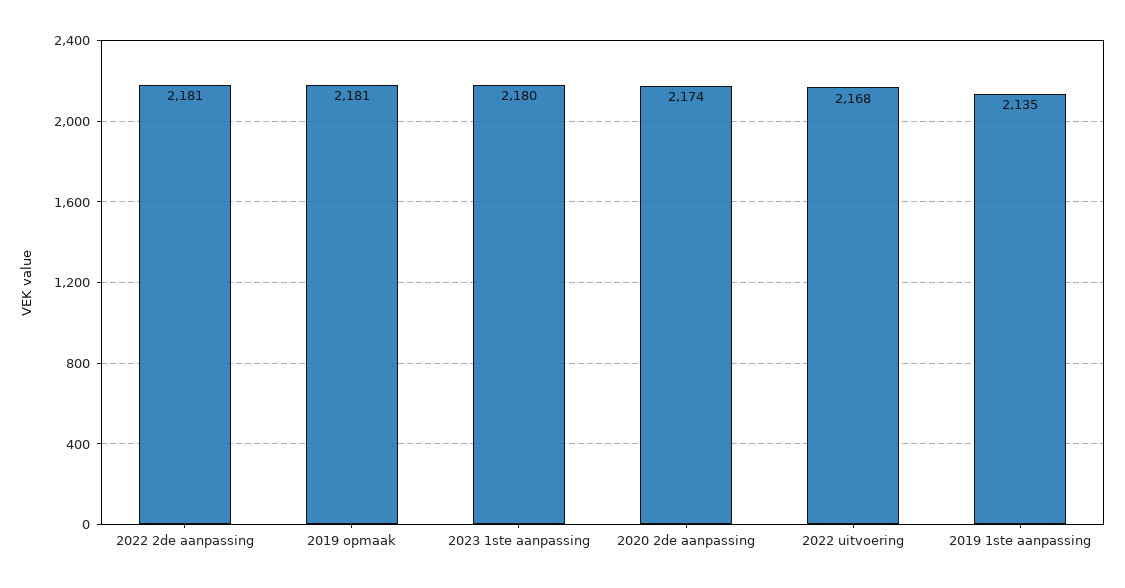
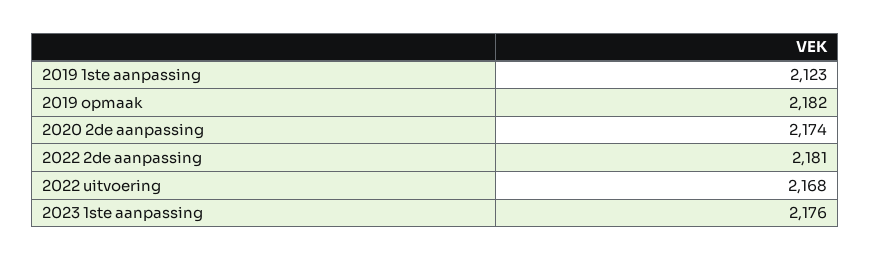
  {
    "2022 2de aanpassing": 2181,
-   "2019 opmaak": 2181,
+   "2019 opmaak": 2182,
-   "2023 1ste aanpassing": 2180,
+   "2023 1ste aanpassing": 2176,
    "2020 2de aanpassing": 2174,
    "2022 uitvoering": 2168,
-   "2019 1ste aanpassing": 2135
+   "2019 1ste aanpassing": 2123
  }

